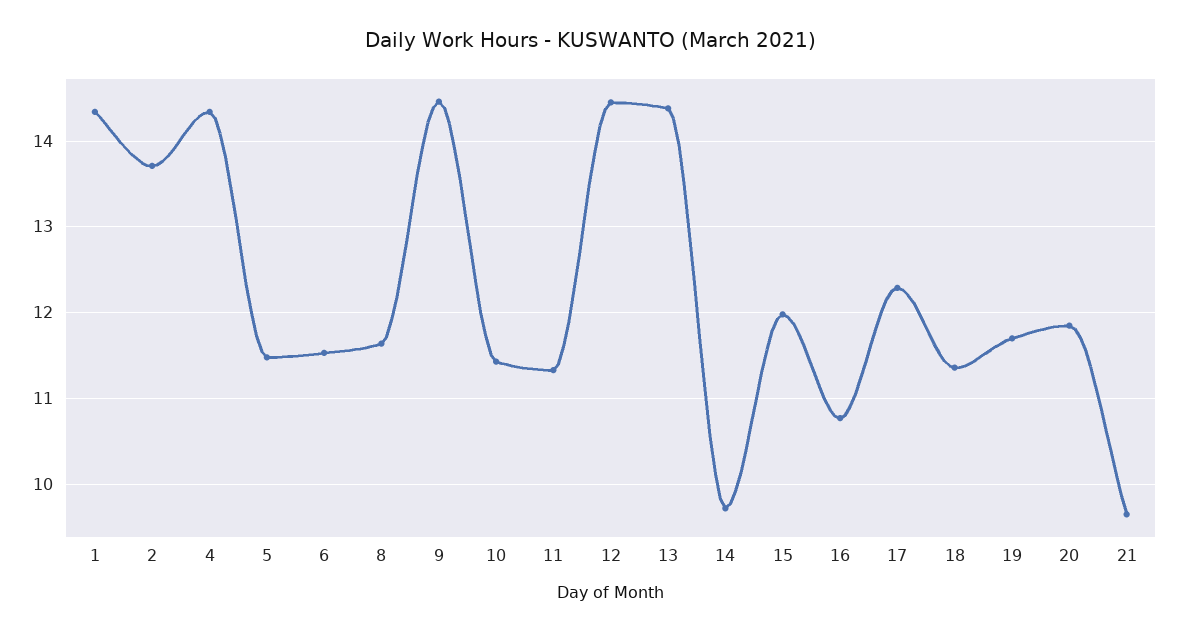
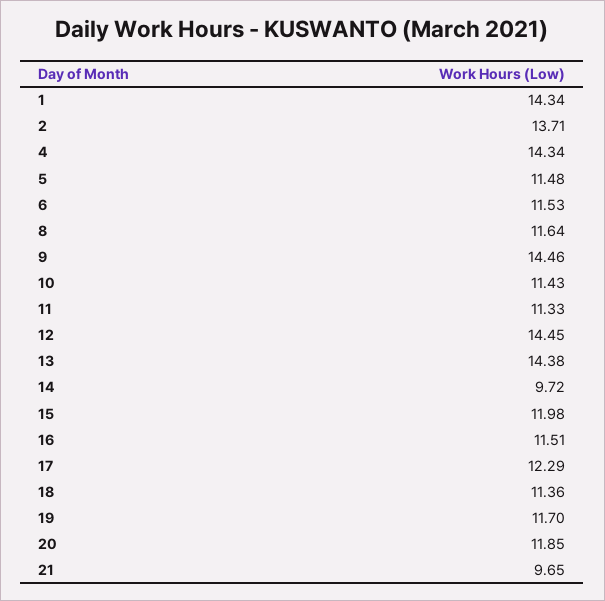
  {
    "1": 14.34,
    "2": 13.71,
    "4": 14.34,
    "5": 11.48,
    "6": 11.53,
    "8": 11.64,
    "9": 14.46,
    "10": 11.43,
    "11": 11.33,
    "12": 14.45,
    "13": 14.38,
    "14": 9.72,
    "15": 11.98,
-   "16": 10.8,
+   "16": 11.51,
    "17": 12.29,
    "18": 11.36,
    "19": 11.7,
    "20": 11.85,
    "21": 9.65
  }

